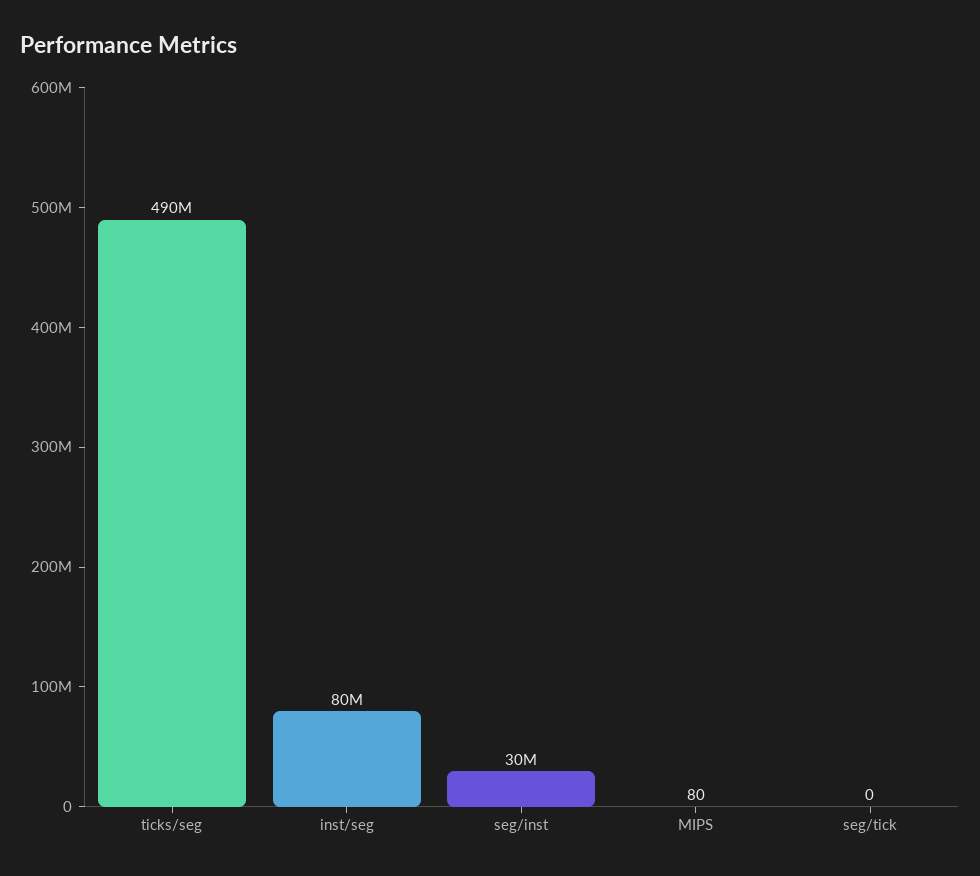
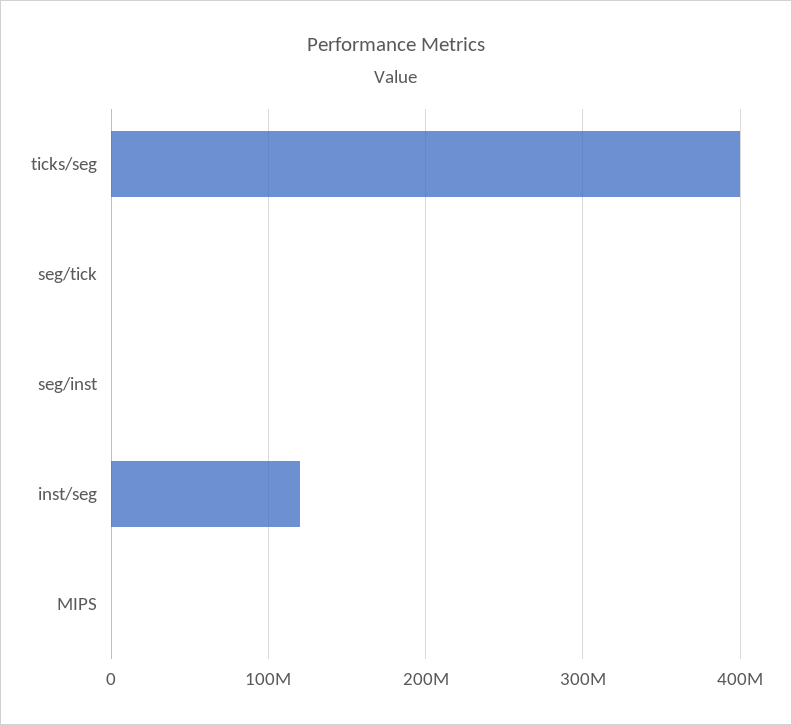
  {
-   "ticks/seg": 490000000,
+   "ticks/seg": 400000000,
-   "inst/seg": 80000000,
+   "inst/seg": 120000000,
-   "seg/inst": 30000000,
+   "seg/inst": 0,
    "MIPS": 80,
    "seg/tick": 0
  }

